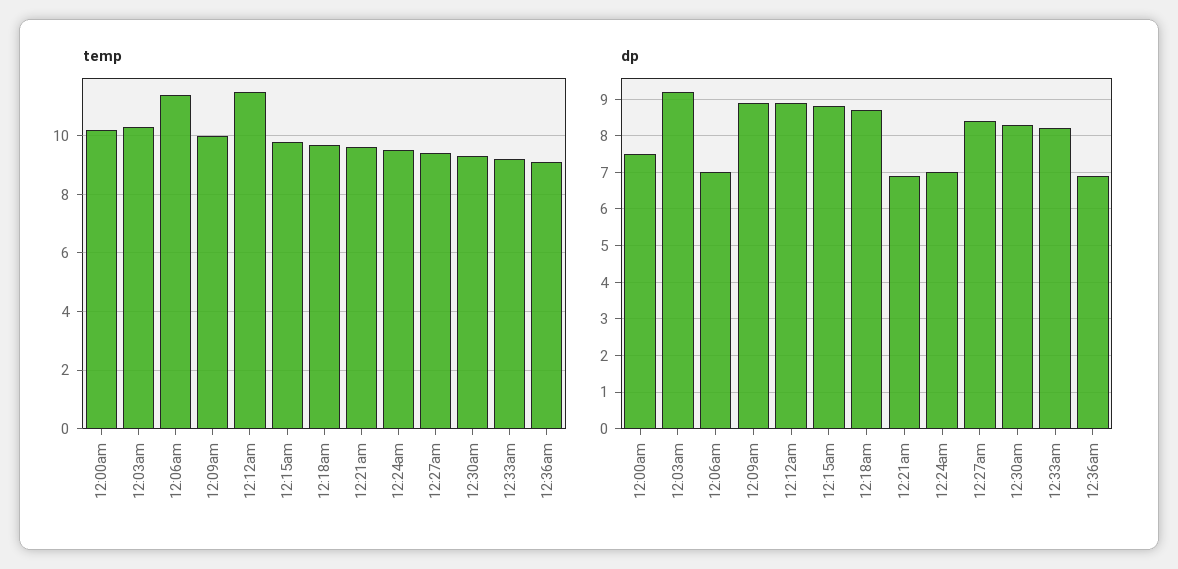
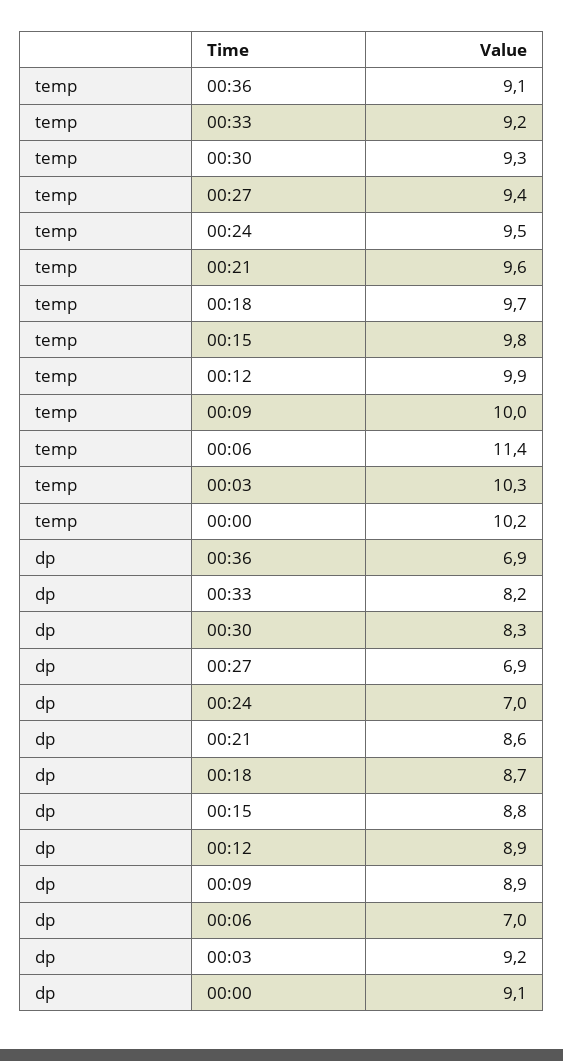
  {
    "temp": {
      "12:00am": 10.2,
      "12:03am": 10.3,
      "12:06am": 11.4,
      "12:09am": 10,
-     "12:12am": 11.5,
+     "12:12am": 9.9,
      "12:15am": 9.8,
      "12:18am": 9.7,
      "12:21am": 9.6,
      "12:24am": 9.5,
      "12:27am": 9.4,
      "12:30am": 9.3,
      "12:33am": 9.2,
      "12:36am": 9.1
    },
    "dp": {
-     "12:00am": 7.5,
+     "12:00am": 9.1,
      "12:03am": 9.2,
      "12:06am": 7,
      "12:09am": 8.9,
      "12:12am": 8.9,
      "12:15am": 8.8,
      "12:18am": 8.7,
-     "12:21am": 7,
+     "12:21am": 8.6,
      "12:24am": 7,
-     "12:27am": 8.5,
+     "12:27am": 6.9,
      "12:30am": 8.3,
      "12:33am": 8.2,
      "12:36am": 6.9
    }
  }

